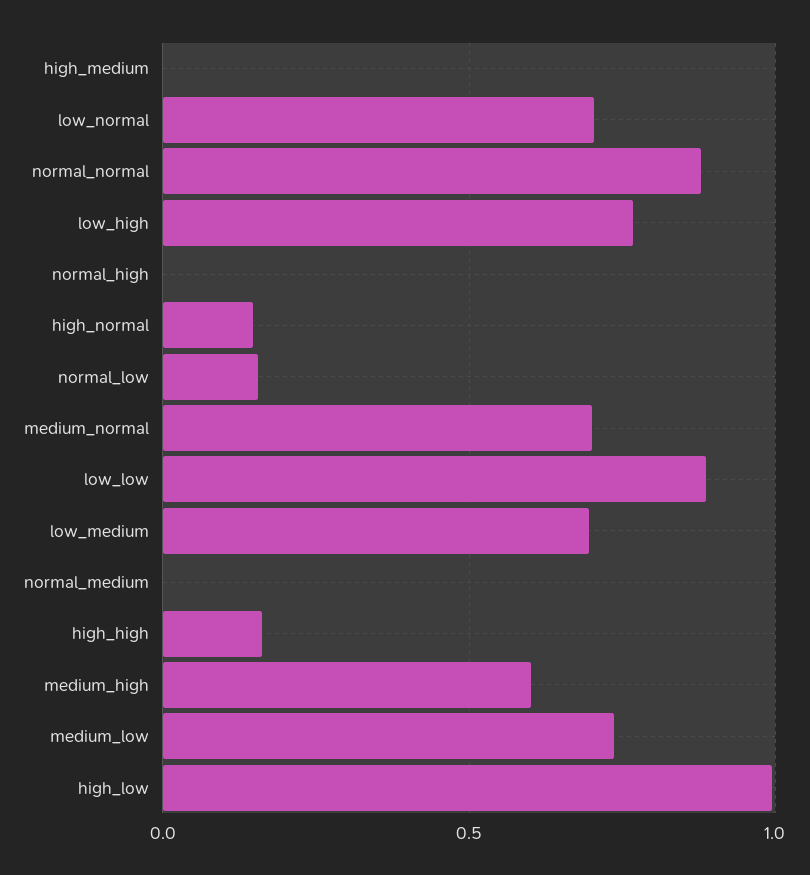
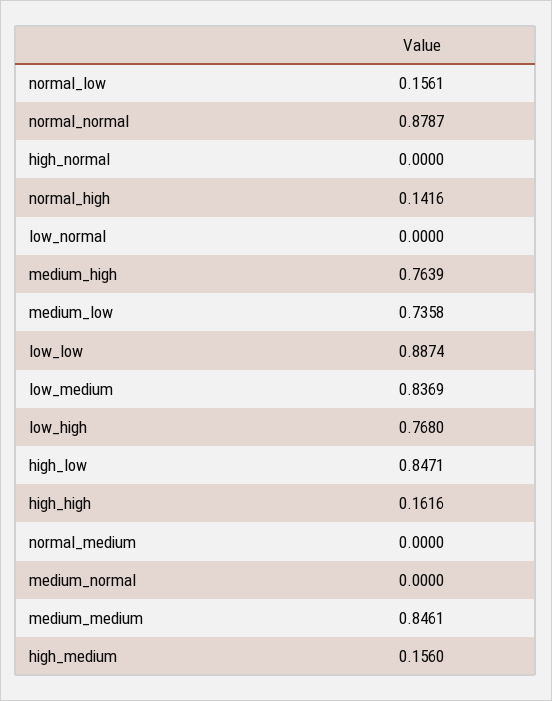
  {
-   "high_medium": 0,
+   "high_medium": 0.156,
-   "low_normal": 0.7,
+   "low_normal": 0,
    "normal_normal": 0.8787,
    "low_high": 0.768,
-   "normal_high": 0,
+   "normal_high": 0.1416,
-   "high_normal": 0.15,
+   "high_normal": 0,
    "normal_low": 0.1561,
-   "medium_normal": 0.7,
+   "medium_normal": 0,
    "low_low": 0.8874,
-   "low_medium": 0.7,
+   "low_medium": 0.8369,
    "normal_medium": 0,
    "high_high": 0.1616,
-   "medium_high": 0.6,
+   "medium_high": 0.7639,
    "medium_low": 0.7358,
-   "high_low": 1
+   "high_low": 0.8471,
+   "medium_medium": 0.8461
  }

